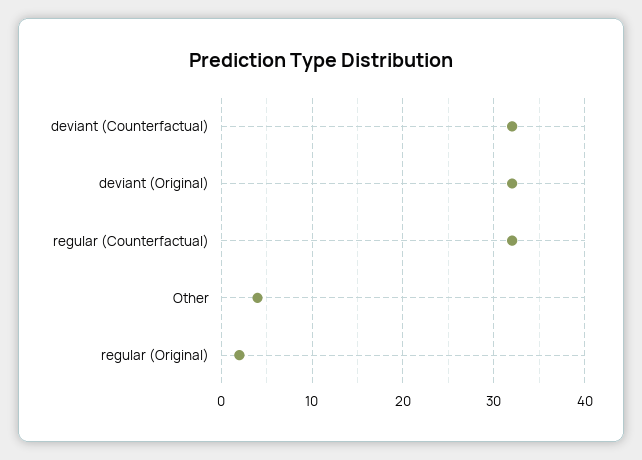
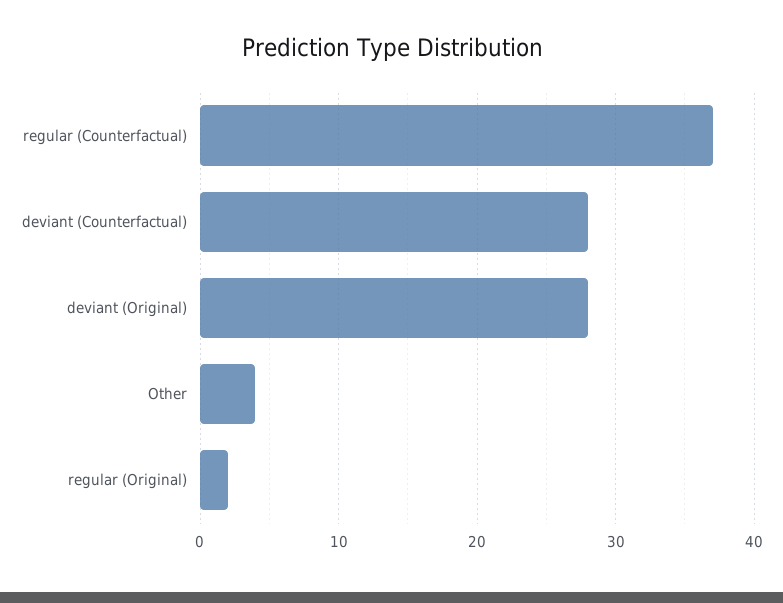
  {
-   "deviant (Counterfactual)": 32,
+   "deviant (Counterfactual)": 28,
-   "deviant (Original)": 32,
+   "deviant (Original)": 28,
-   "regular (Counterfactual)": 32,
+   "regular (Counterfactual)": 37,
    "Other": 4,
    "regular (Original)": 2
  }

